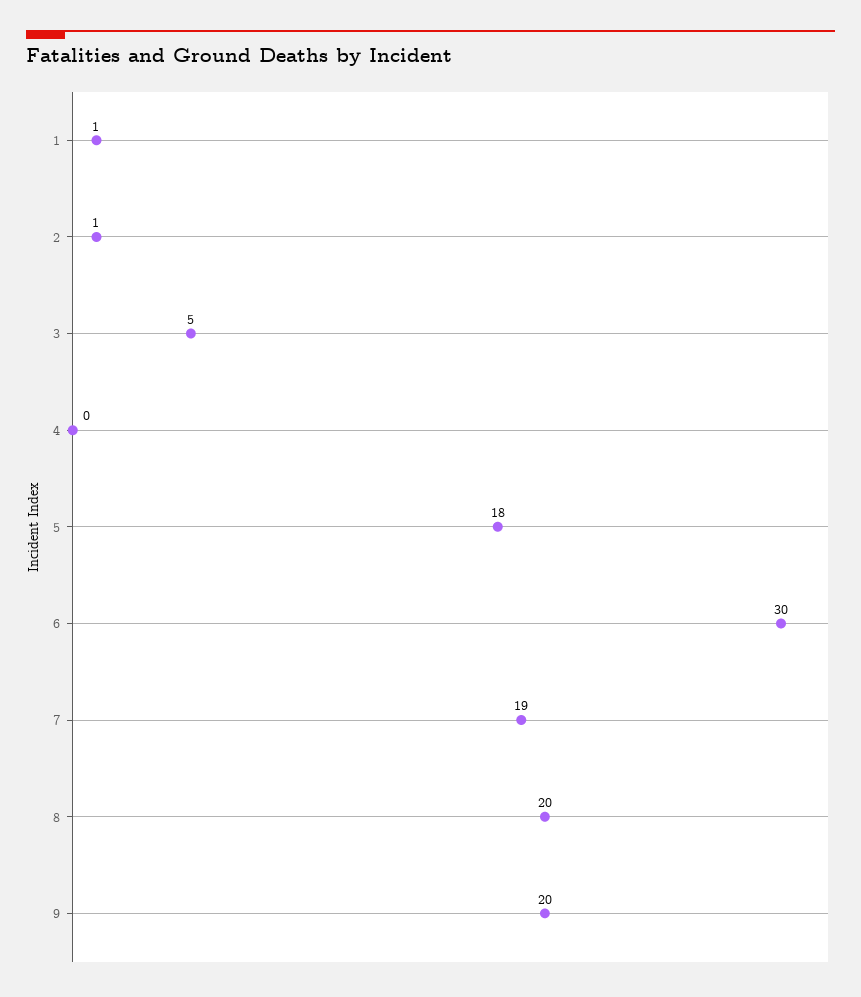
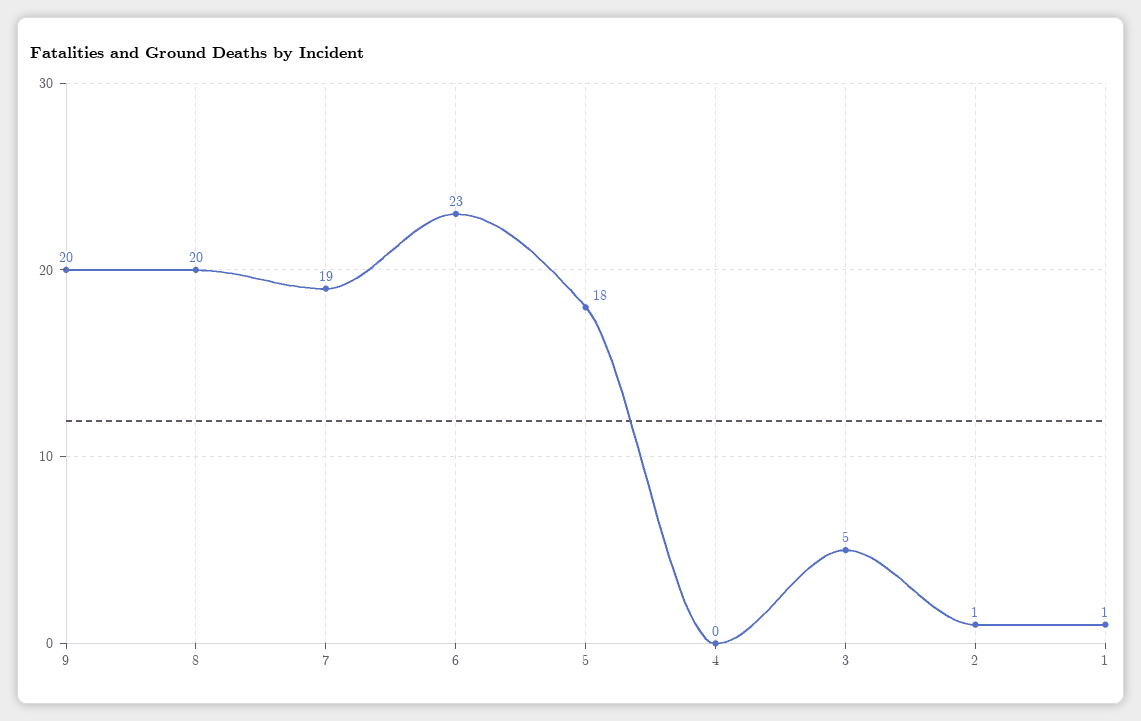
  {
    "1": 1,
    "2": 1,
    "3": 5,
    "4": 0,
    "5": 18,
-   "6": 30,
+   "6": 23,
    "7": 19,
    "8": 20,
    "9": 20
  }

